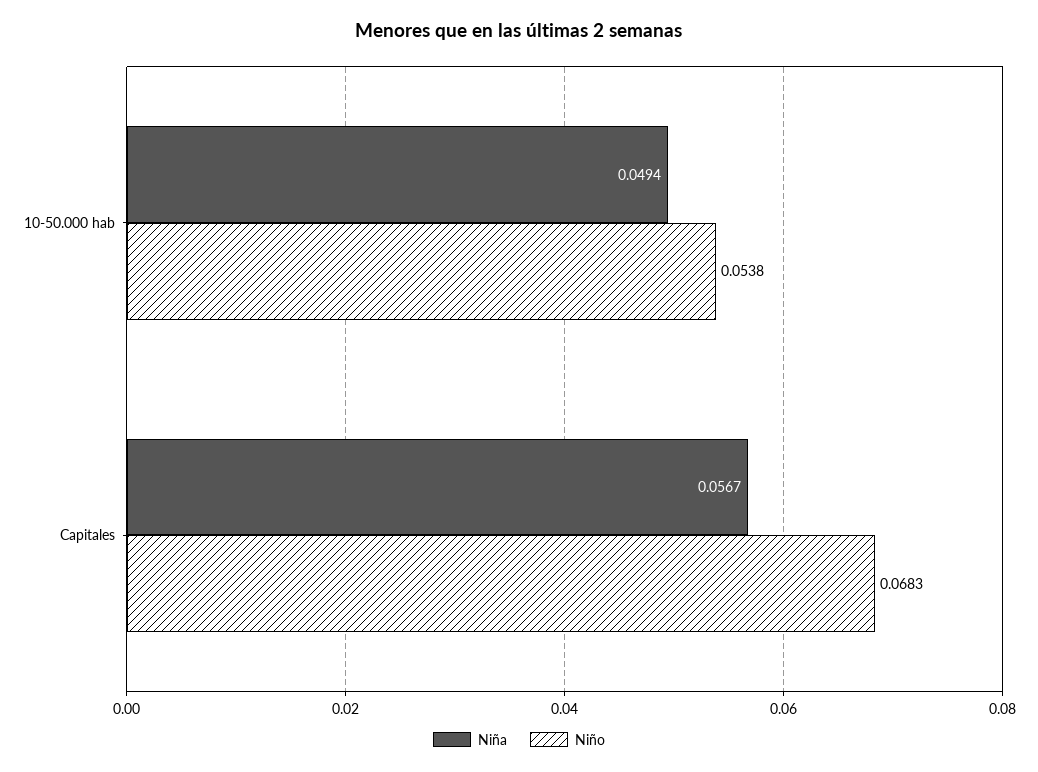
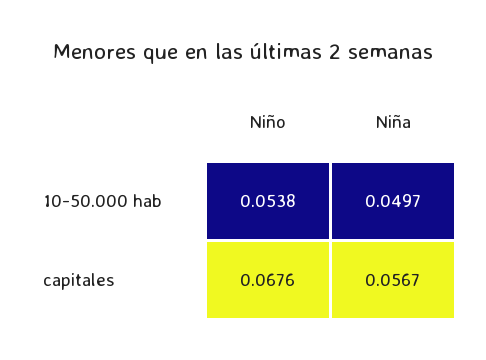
  {
    "Niña": {
-     "10-50.000 hab": 0.0494,
+     "10-50.000 hab": 0.0497,
      "Capitales": 0.0567
    },
    "Niño": {
      "10-50.000 hab": 0.0538,
-     "Capitales": 0.0683
+     "Capitales": 0.0676
    }
  }

